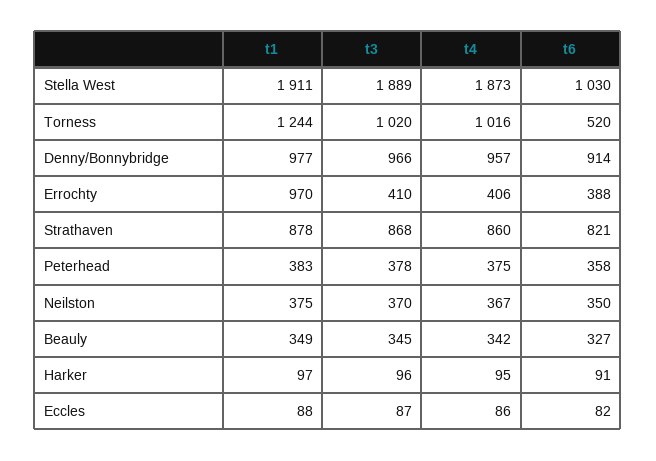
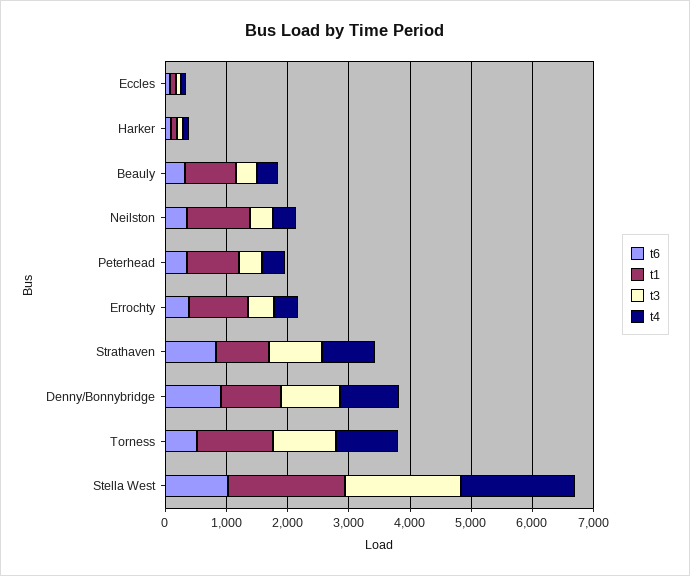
  {
    "t1": {
      "Stella West": 1911,
      "Torness": 1244,
      "Denny/Bonnybridge": 977,
      "Errochty": 970,
      "Strathaven": 878,
-     "Peterhead": 383,
+     "Peterhead": 800,
-     "Neilston": 375,
+     "Neilston": 1000,
-     "Beauly": 349,
+     "Beauly": 800,
      "Harker": 97,
      "Eccles": 88
    },
    "t3": {
      "Stella West": 1889,
      "Torness": 1020,
      "Denny/Bonnybridge": 966,
      "Errochty": 410,
      "Strathaven": 868,
      "Peterhead": 378,
      "Neilston": 370,
      "Beauly": 345,
      "Harker": 96,
      "Eccles": 87
    },
    "t4": {
      "Stella West": 1873,
      "Torness": 1016,
      "Denny/Bonnybridge": 957,
      "Errochty": 406,
      "Strathaven": 860,
      "Peterhead": 375,
      "Neilston": 367,
      "Beauly": 342,
      "Harker": 95,
      "Eccles": 86
    },
    "t6": {
      "Stella West": 1030,
      "Torness": 520,
      "Denny/Bonnybridge": 914,
      "Errochty": 388,
      "Strathaven": 821,
      "Peterhead": 358,
      "Neilston": 350,
      "Beauly": 327,
      "Harker": 91,
      "Eccles": 82
    }
  }

